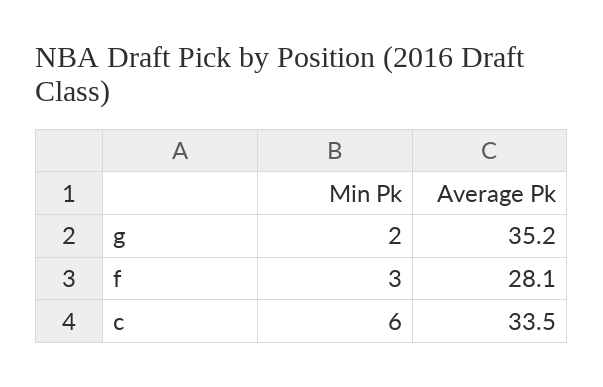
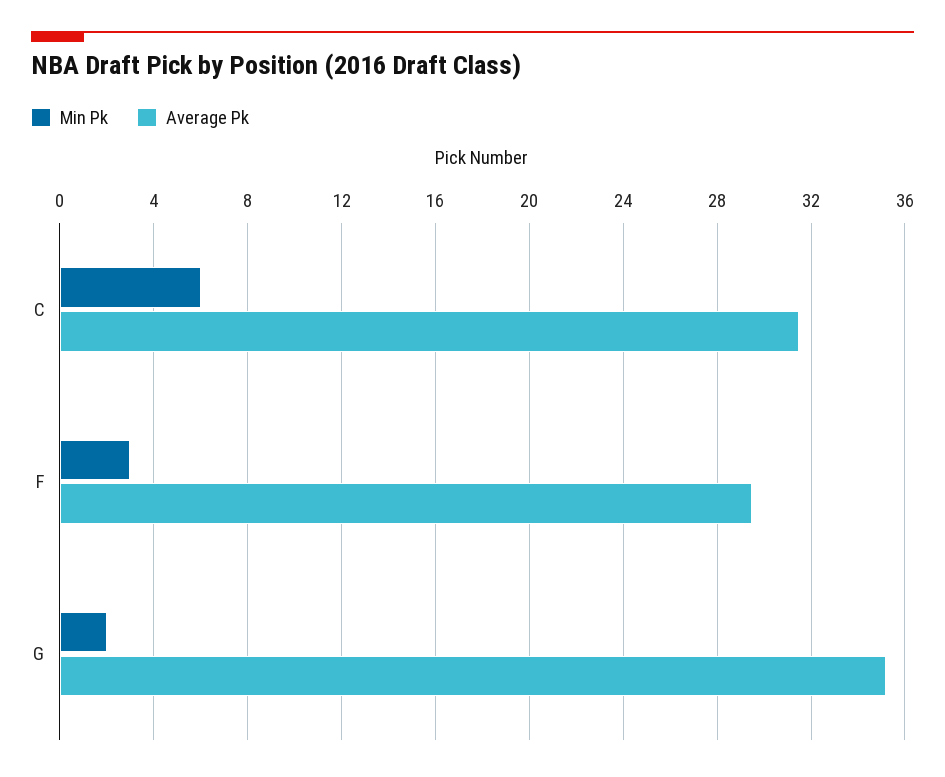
  {
    "Min Pk": {
      "g": 2,
      "f": 3,
      "c": 6
    },
    "Average Pk": {
      "g": 35.2,
-     "f": 28.1,
+     "f": 29.5,
-     "c": 33.5
+     "c": 31.5
    }
  }

